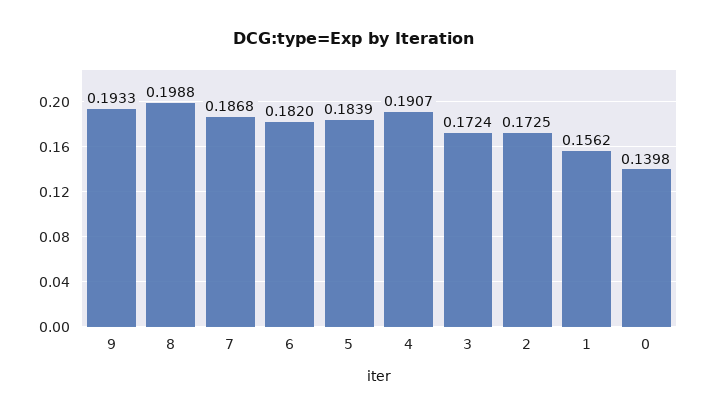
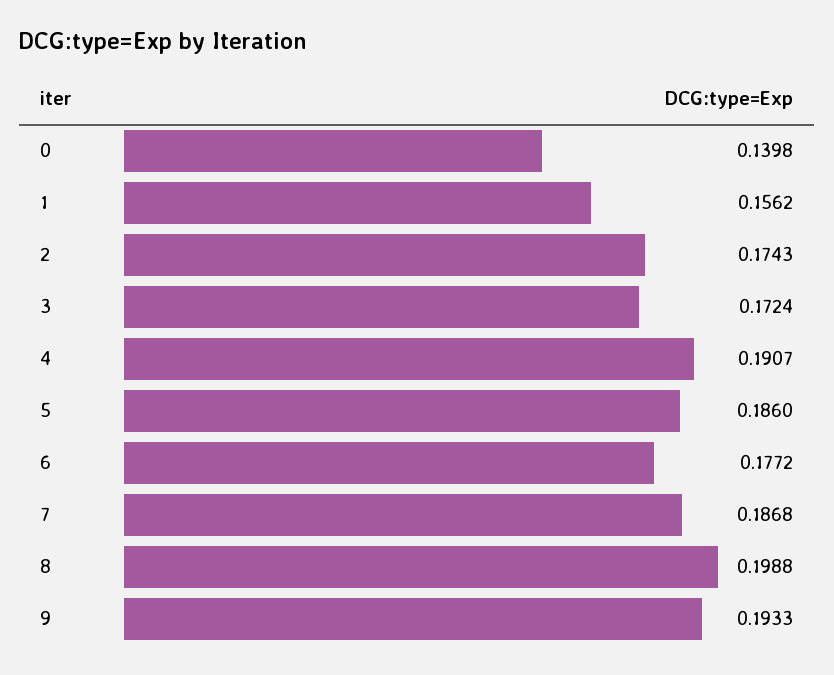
  {
    "9": 0.1933,
    "8": 0.1988,
    "7": 0.1868,
-   "6": 0.182,
+   "6": 0.1772,
-   "5": 0.1839,
+   "5": 0.186,
    "4": 0.1907,
    "3": 0.1724,
-   "2": 0.1725,
+   "2": 0.1743,
    "1": 0.1562,
    "0": 0.1398
  }

